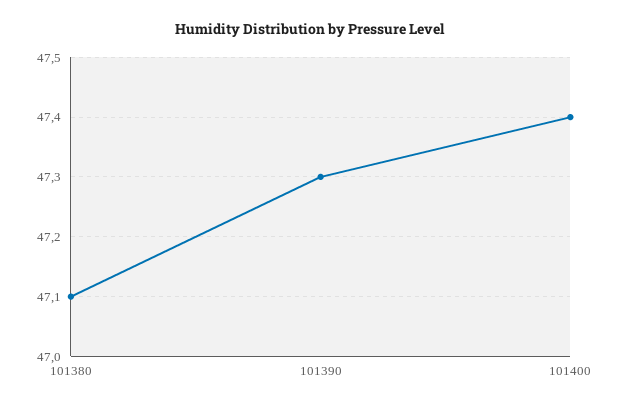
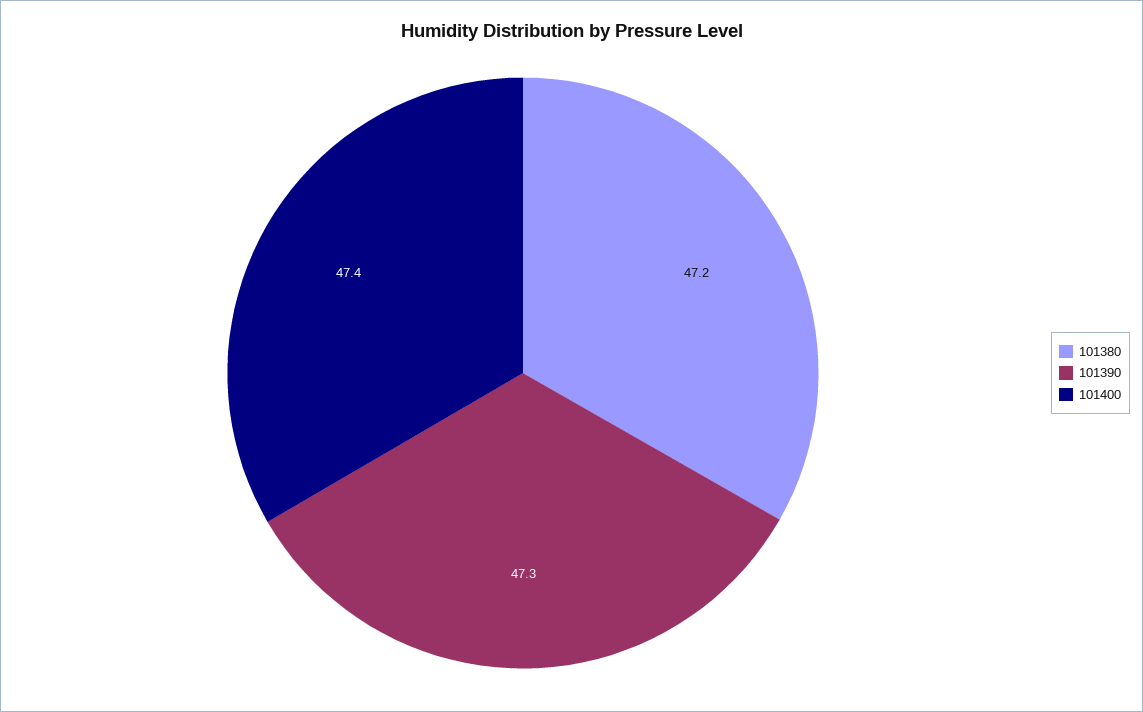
  {
-   "101380": 47.1,
+   "101380": 47.2,
    "101390": 47.3,
    "101400": 47.4
  }

